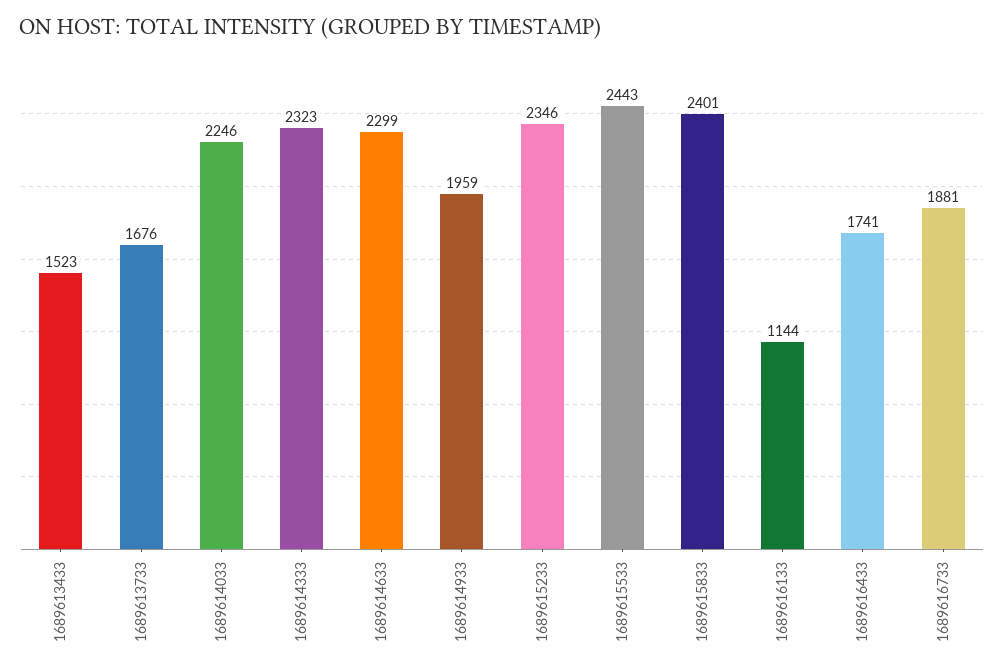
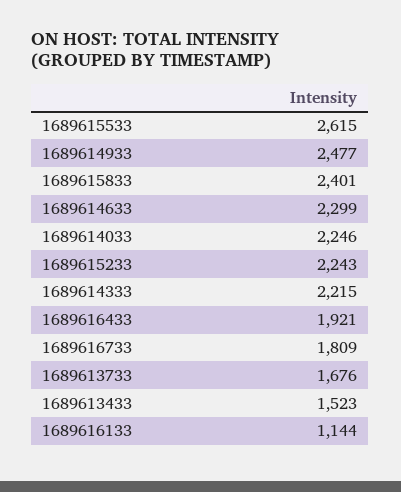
  {
    "1689613433": 1523,
    "1689613733": 1676,
    "1689614033": 2246,
-   "1689614333": 2323,
+   "1689614333": 2215,
    "1689614633": 2299,
-   "1689614933": 1959,
+   "1689614933": 2477,
-   "1689615233": 2346,
+   "1689615233": 2243,
-   "1689615533": 2443,
+   "1689615533": 2615,
    "1689615833": 2401,
    "1689616133": 1144,
-   "1689616433": 1741,
+   "1689616433": 1921,
-   "1689616733": 1881
+   "1689616733": 1809
  }

